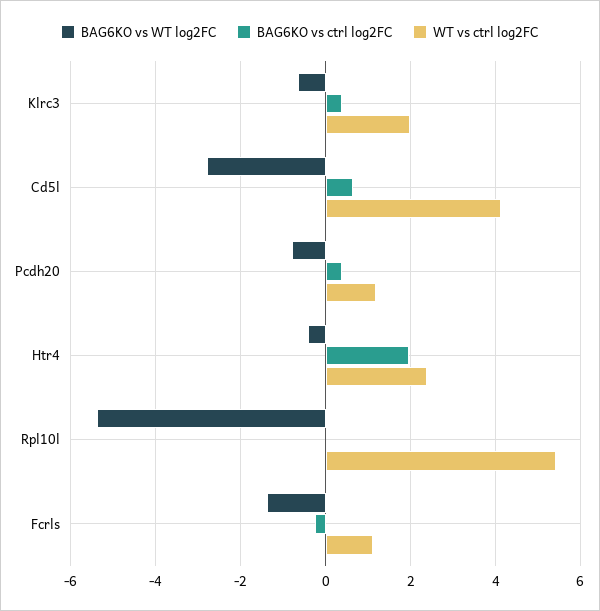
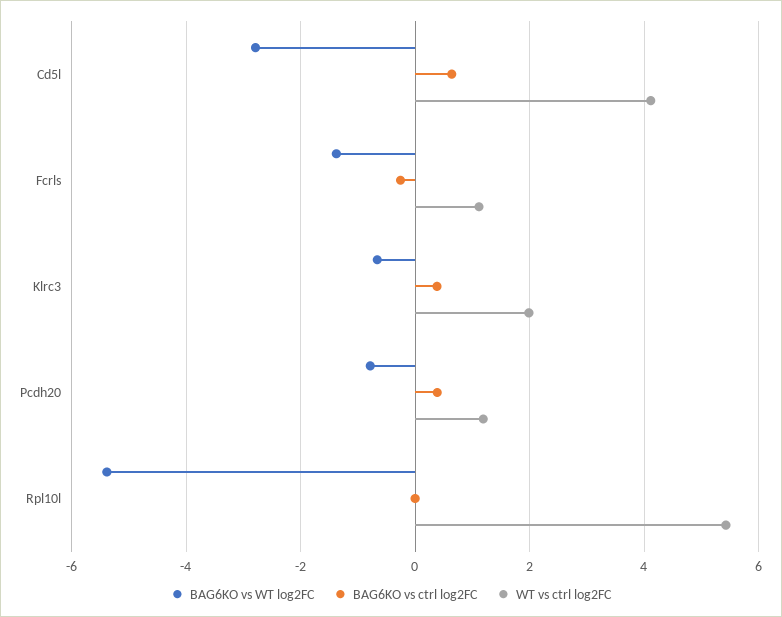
  {
    "BAG6KO vs WT log2FC": {
      "Klrc3": -0.6,
      "Cd5l": -2.8,
      "Pcdh20": -0.8,
-     "Htr4": -0.4,
      "Rpl10l": -5.4,
      "Fcrls": -1.4
    },
    "BAG6KO vs ctrl log2FC": {
      "Klrc3": 0.4,
      "Cd5l": 0.6,
      "Pcdh20": 0.4,
-     "Htr4": 2,
      "Rpl10l": 0,
      "Fcrls": -0.2
    },
    "WT vs ctrl log2FC": {
      "Klrc3": 2,
      "Cd5l": 4.2,
      "Pcdh20": 1.2,
-     "Htr4": 2.4,
      "Rpl10l": 5.4,
      "Fcrls": 1.2
    }
  }

